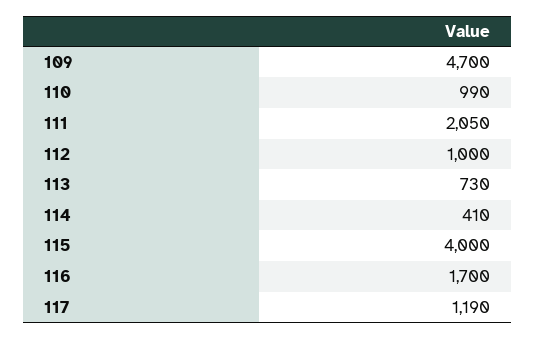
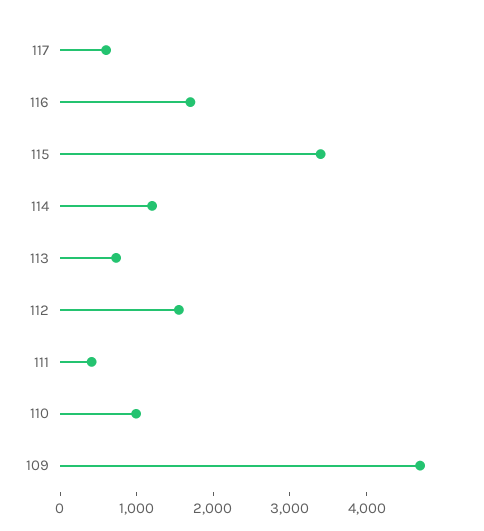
  {
    "109": 4700,
    "110": 990,
-   "111": 2050,
+   "111": 400,
-   "112": 1000,
+   "112": 1600,
    "113": 730,
-   "114": 410,
+   "114": 1200,
-   "115": 4000,
+   "115": 3400,
    "116": 1700,
-   "117": 1190
+   "117": 600
  }

